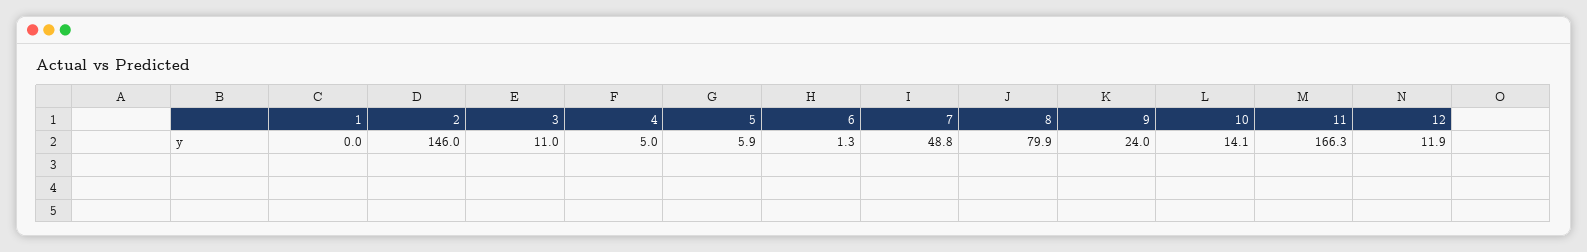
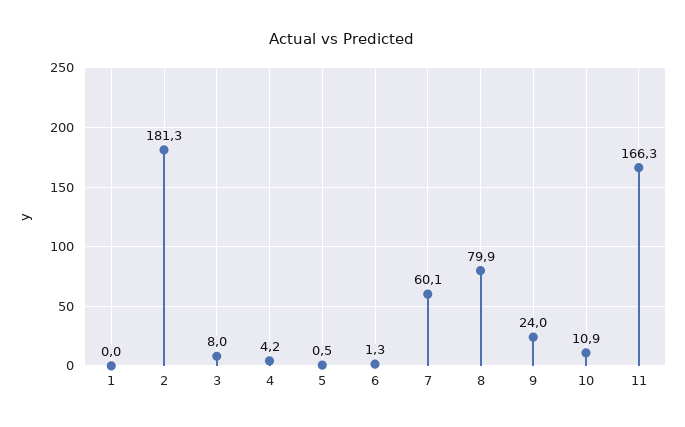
  {
    "1": 0,
-   "2": 146,
+   "2": 181.3,
-   "3": 11,
+   "3": 8,
-   "4": 5,
+   "4": 4.2,
-   "5": 5.9,
+   "5": 0.5,
    "6": 1.3,
-   "7": 48.8,
+   "7": 60.1,
    "8": 79.9,
    "9": 24,
-   "10": 14.1,
+   "10": 10.9,
-   "11": 166.3,
+   "11": 166.3
-   "12": 11.9
  }

